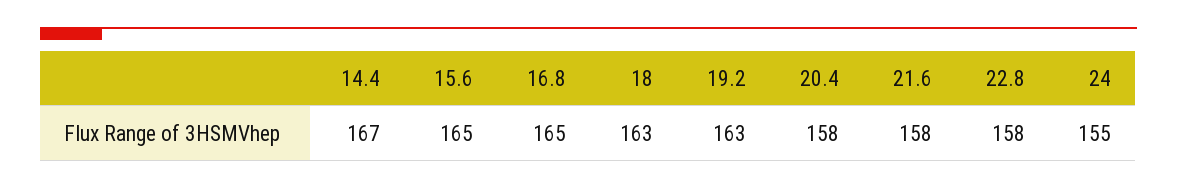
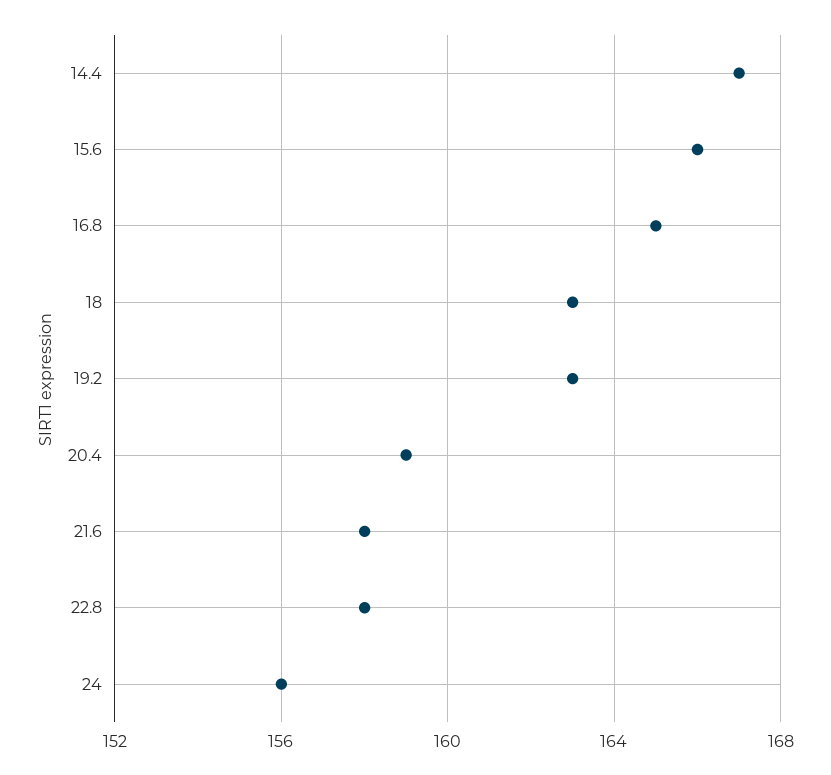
  {
    "14.4": 167,
-   "15.6": 165,
+   "15.6": 166,
    "16.8": 165,
    "18": 163,
    "19.2": 163,
-   "20.4": 158,
+   "20.4": 159,
    "21.6": 158,
    "22.8": 158,
-   "24": 155
+   "24": 156
  }

